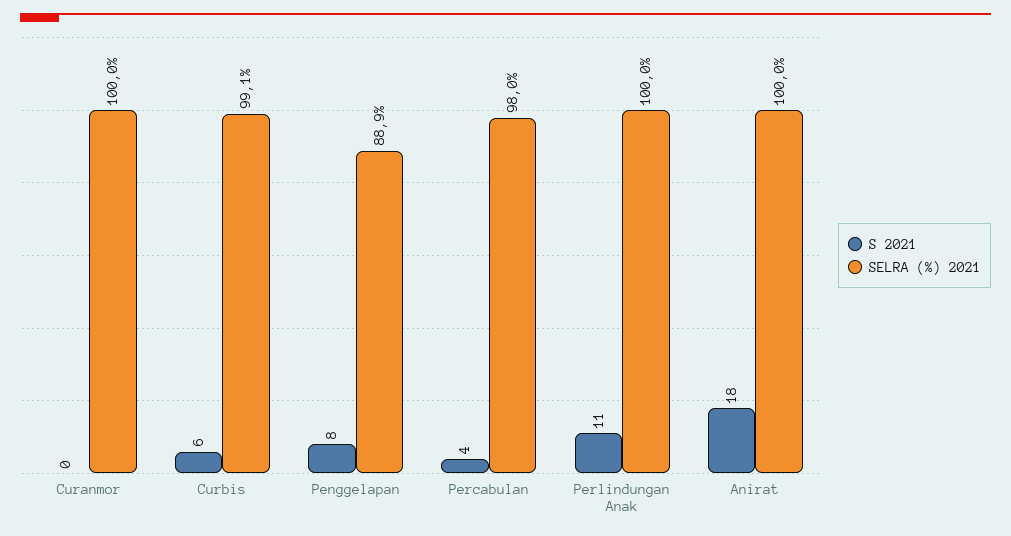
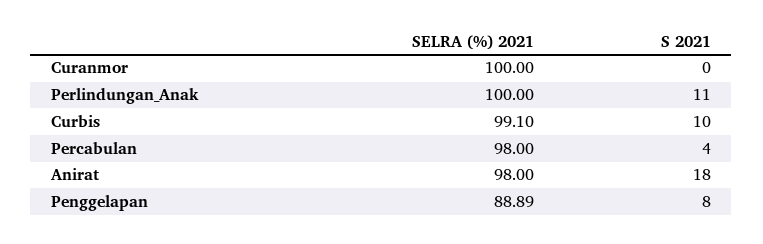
  {
    "S 2021": {
      "Curanmor": 0,
-     "Curbis": 6,
+     "Curbis": 10,
      "Penggelapan": 8,
      "Percabulan": 4,
      "Perlindungan Anak": 11,
      "Anirat": 18
    },
    "SELRA (%) 2021": {
      "Curanmor": 100,
      "Curbis": 99.1,
      "Penggelapan": 88.89,
      "Percabulan": 98,
      "Perlindungan Anak": 100,
-     "Anirat": 100
+     "Anirat": 98
    }
  }

